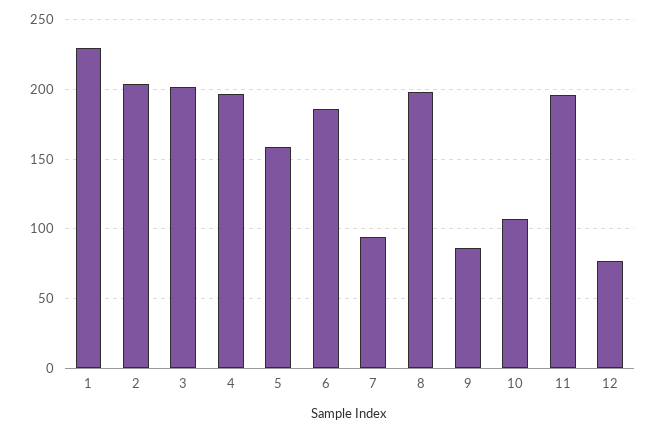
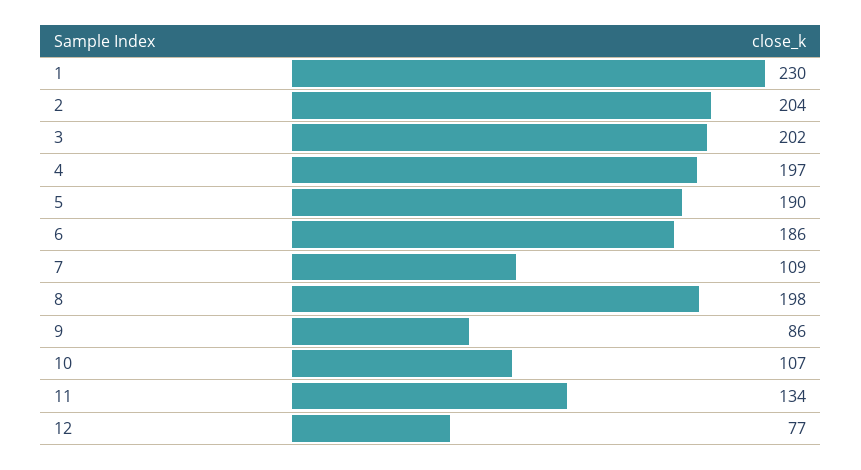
  {
    "1": 230,
    "2": 204,
    "3": 202,
    "4": 197,
-   "5": 160,
+   "5": 190,
    "6": 186,
-   "7": 95,
+   "7": 109,
    "8": 198,
    "9": 86,
    "10": 107,
-   "11": 195,
+   "11": 134,
    "12": 77
  }

